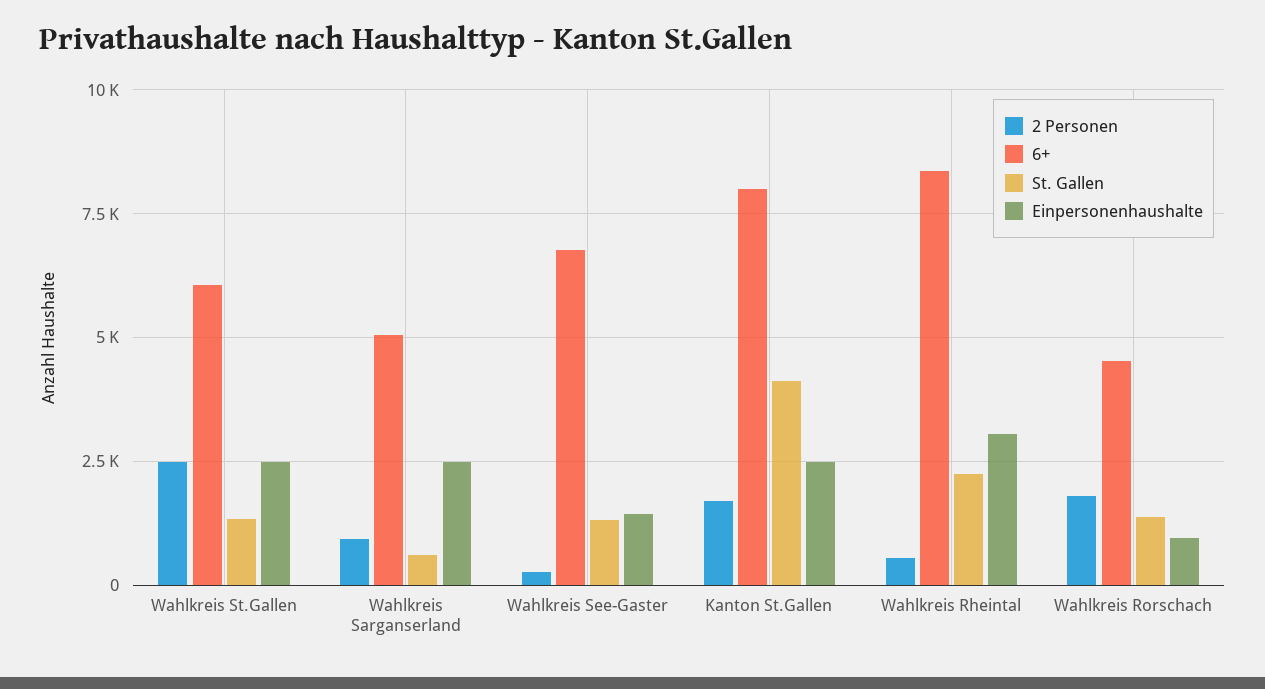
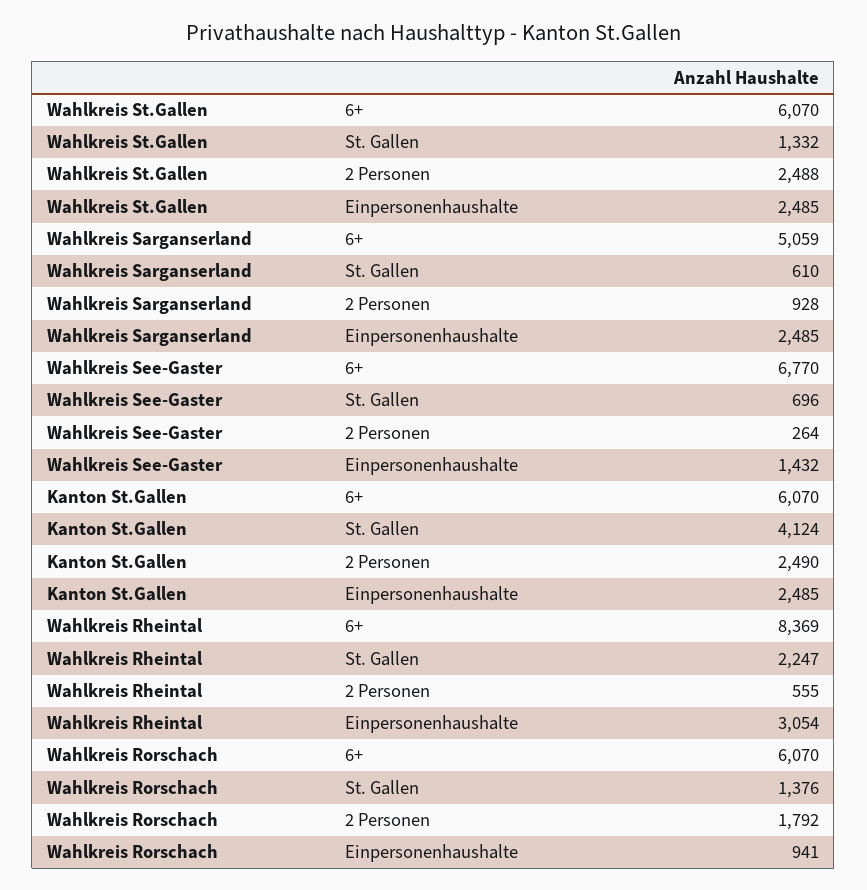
  {
    "2 Personen": {
      "Wahlkreis St.Gallen": 2488,
      "Wahlkreis Sarganserland": 928,
      "Wahlkreis See-Gaster": 264,
-     "Kanton St.Gallen": 1750,
+     "Kanton St.Gallen": 2490,
      "Wahlkreis Rheintal": 555,
      "Wahlkreis Rorschach": 1792
    },
    "6+": {
      "Wahlkreis St.Gallen": 6070,
      "Wahlkreis Sarganserland": 5059,
      "Wahlkreis See-Gaster": 6770,
-     "Kanton St.Gallen": 8000,
+     "Kanton St.Gallen": 6070,
      "Wahlkreis Rheintal": 8369,
-     "Wahlkreis Rorschach": 4500
+     "Wahlkreis Rorschach": 6070
    },
    "St. Gallen": {
      "Wahlkreis St.Gallen": 1332,
      "Wahlkreis Sarganserland": 610,
-     "Wahlkreis See-Gaster": 1250,
+     "Wahlkreis See-Gaster": 696,
      "Kanton St.Gallen": 4124,
      "Wahlkreis Rheintal": 2247,
      "Wahlkreis Rorschach": 1376
    },
    "Einpersonenhaushalte": {
      "Wahlkreis St.Gallen": 2485,
      "Wahlkreis Sarganserland": 2485,
      "Wahlkreis See-Gaster": 1432,
      "Kanton St.Gallen": 2485,
      "Wahlkreis Rheintal": 3054,
      "Wahlkreis Rorschach": 941
    }
  }

